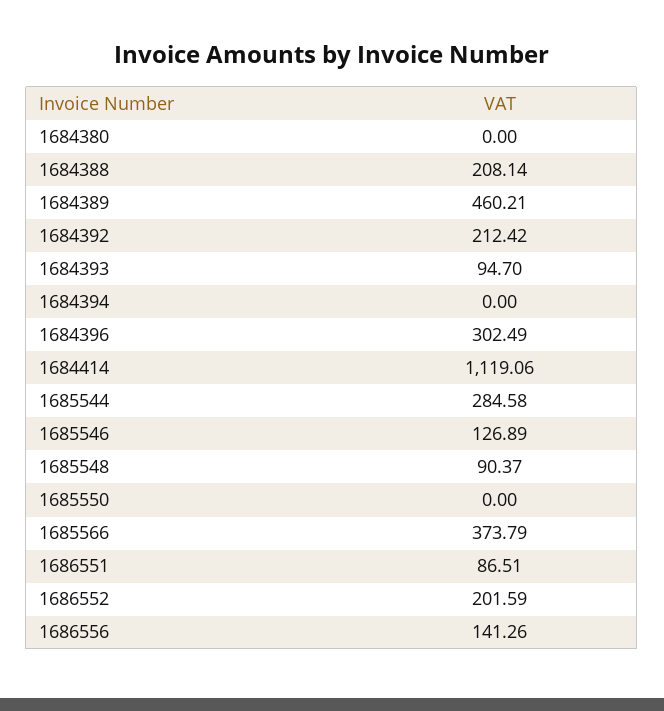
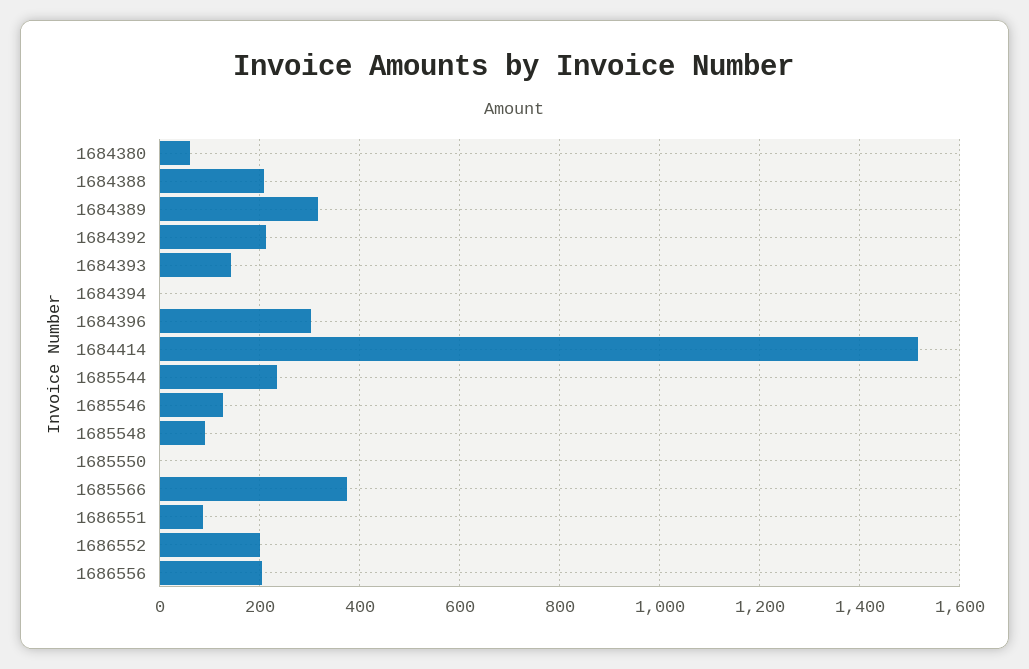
  {
-   "1684380": 0,
+   "1684380": 60,
    "1684388": 208.14,
-   "1684389": 460.21,
+   "1684389": 320,
    "1684392": 212.42,
-   "1684393": 94.7,
+   "1684393": 140,
    "1684394": 0,
    "1684396": 302.49,
-   "1684414": 1119.06,
+   "1684414": 1520,
-   "1685544": 284.58,
+   "1685544": 240,
    "1685546": 126.89,
    "1685548": 90.37,
    "1685550": 0,
    "1685566": 373.79,
    "1686551": 86.51,
    "1686552": 201.59,
-   "1686556": 141.26
+   "1686556": 200
  }

